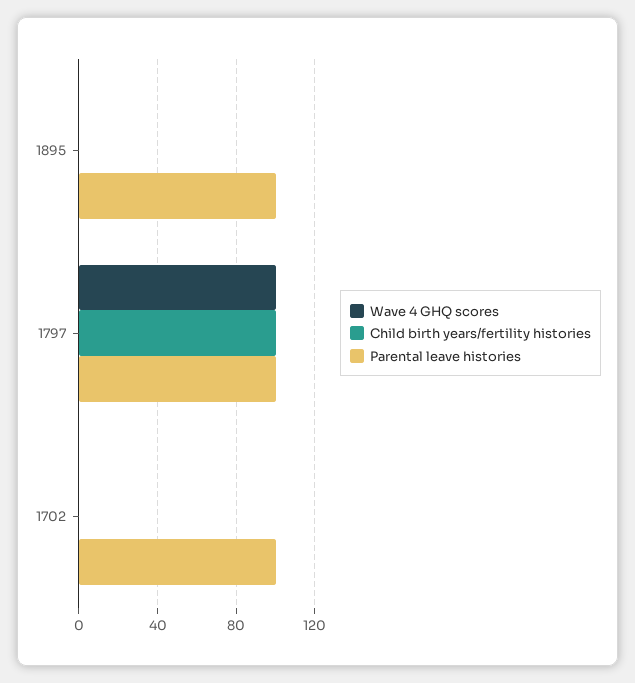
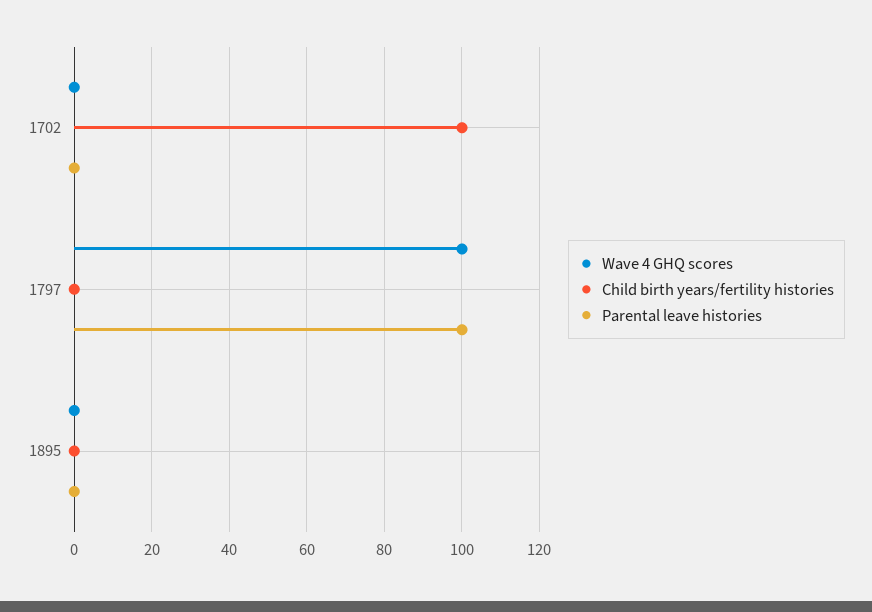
  {
    "Wave 4 GHQ scores": {
      "1895": 0,
      "1797": 100,
      "1702": 0
    },
    "Child birth years/fertility histories": {
      "1895": 0,
-     "1797": 100,
+     "1797": 0,
-     "1702": 0
+     "1702": 100
    },
    "Parental leave histories": {
-     "1895": 100,
+     "1895": 0,
      "1797": 100,
-     "1702": 100
+     "1702": 0
    }
  }

